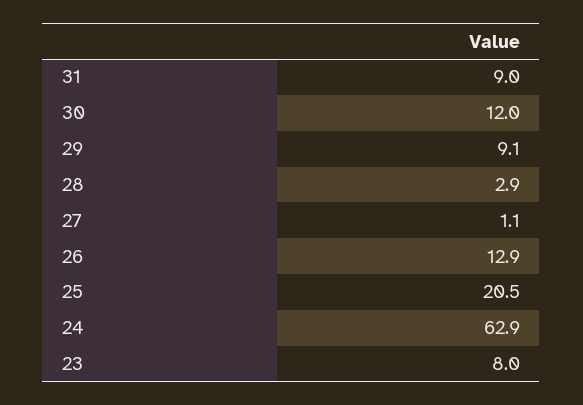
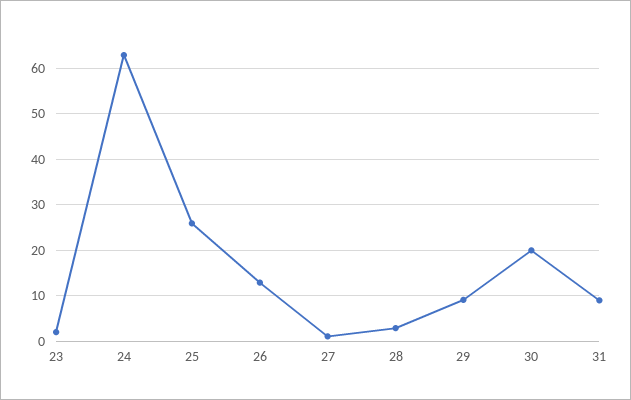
  {
    "31": 9,
-   "30": 12,
+   "30": 20,
    "29": 9.1,
    "28": 2.9,
    "27": 1.1,
    "26": 12.9,
-   "25": 20.5,
+   "25": 26,
    "24": 62.9,
-   "23": 8
+   "23": 2
  }

